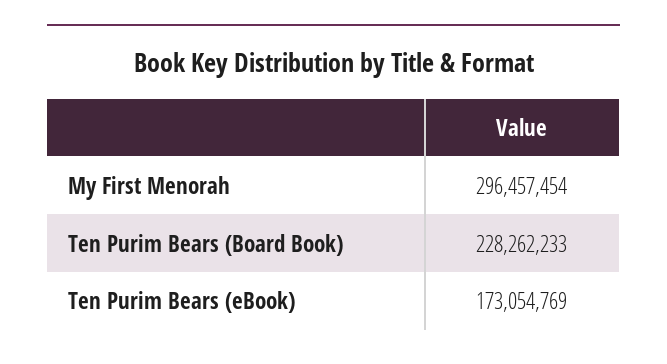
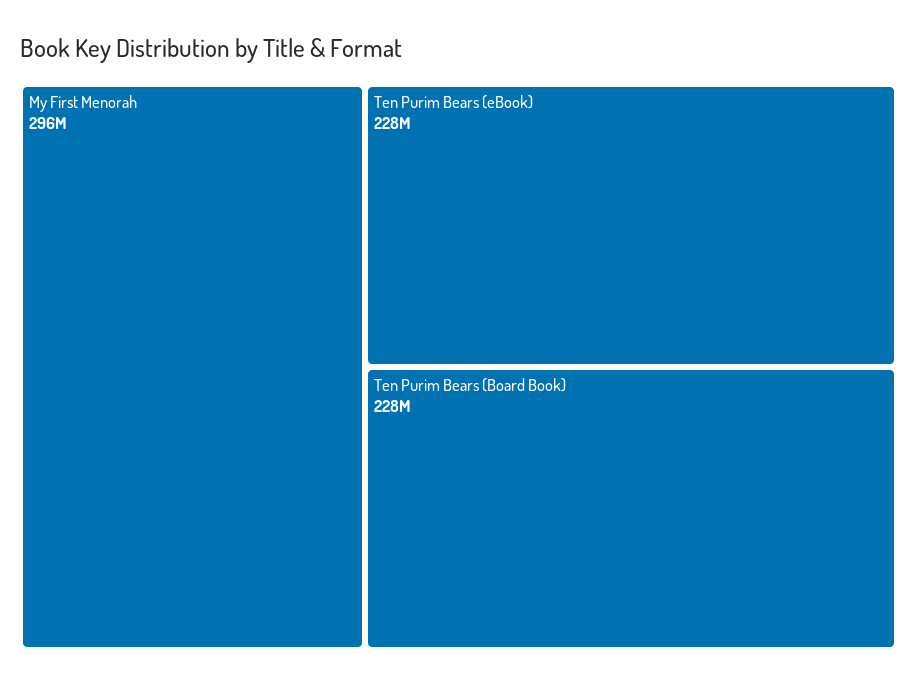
  {
    "My First Menorah": 296457454,
    "Ten Purim Bears (Board Book)": 228262233,
-   "Ten Purim Bears (eBook)": 173054769
+   "Ten Purim Bears (eBook)": 228000000
  }

